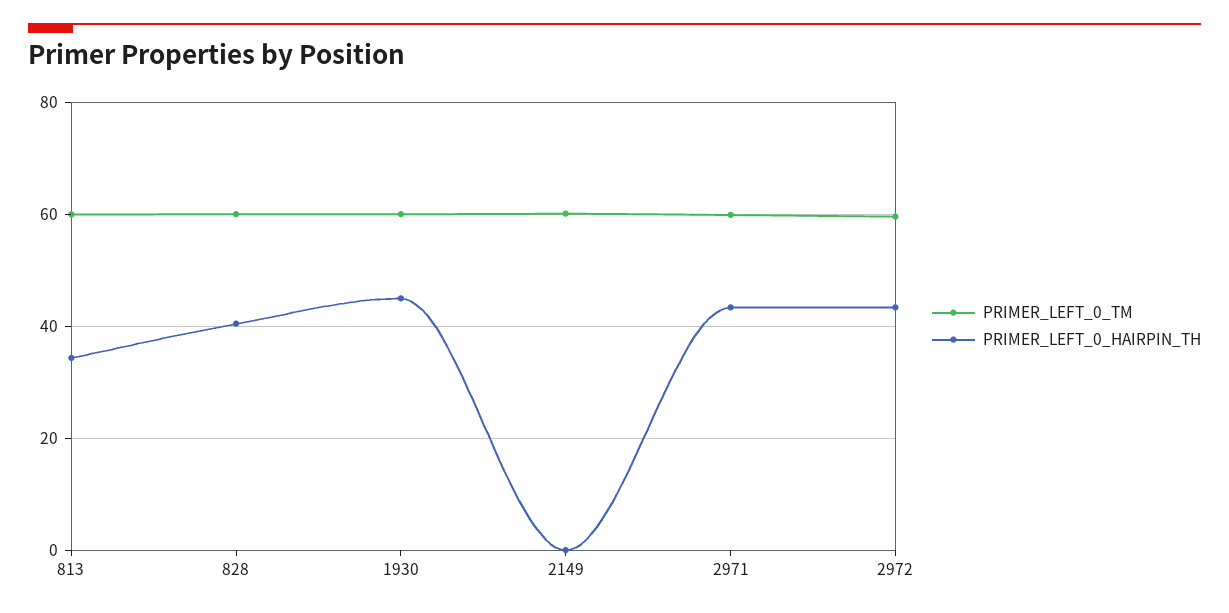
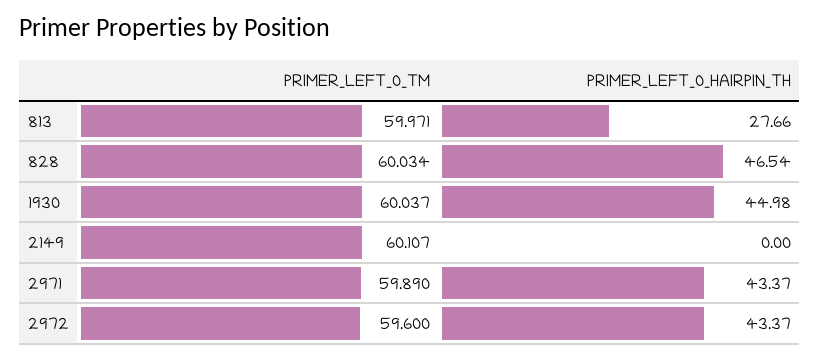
  {
    "PRIMER_LEFT_0_TM": {
      "813": 59.971,
      "828": 60.034,
      "1930": 60.037,
      "2149": 60.107,
      "2971": 59.89,
      "2972": 59.6
    },
    "PRIMER_LEFT_0_HAIRPIN_TH": {
-     "813": 34,
+     "813": 27.66,
-     "828": 40,
+     "828": 46.54,
      "1930": 44.98,
      "2149": 0,
      "2971": 43.37,
      "2972": 43.37
    }
  }

